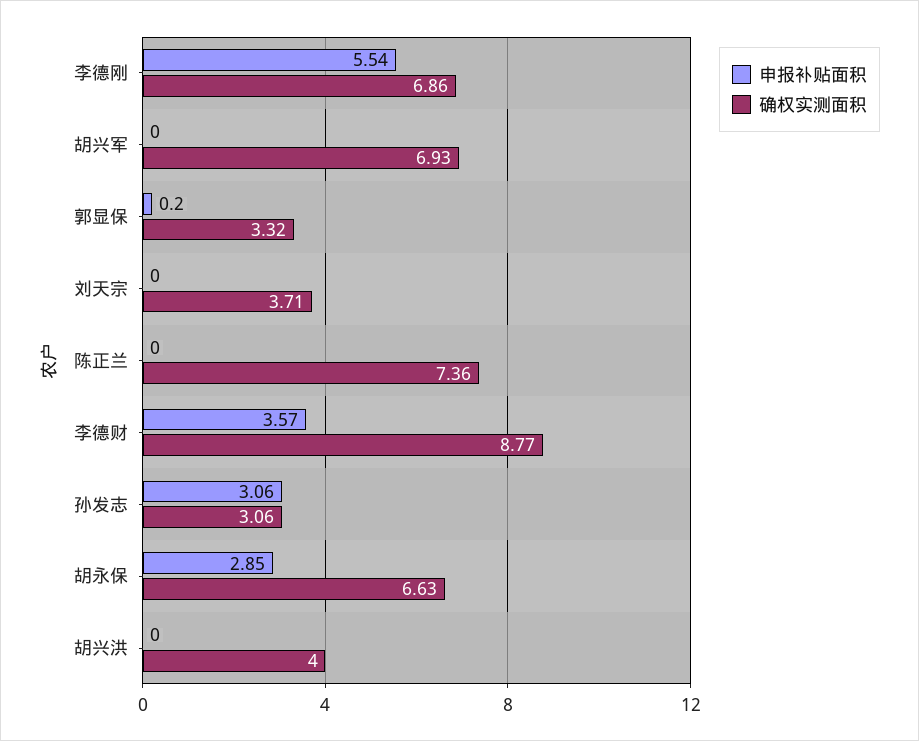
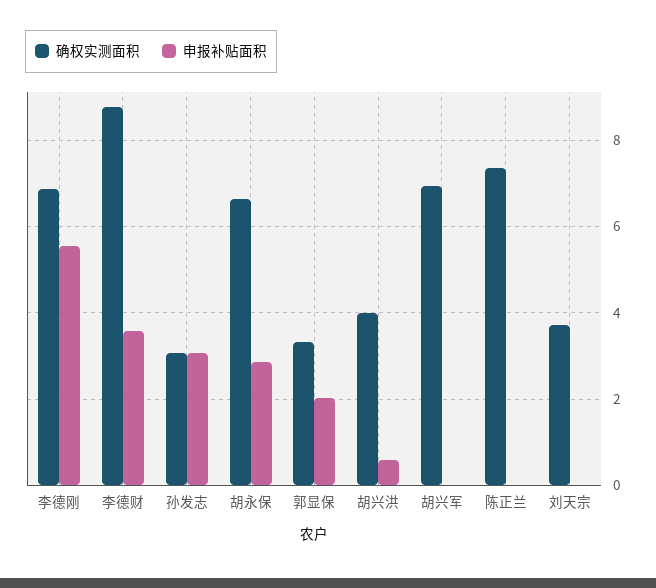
  {
    "申报补贴面积": {
      "李德刚": 5.54,
      "胡兴军": 0,
-     "郭显保": 0.2,
+     "郭显保": 2,
      "刘天宗": 0,
      "陈正兰": 0,
      "李德财": 3.57,
      "孙发志": 3.06,
      "胡永保": 2.85,
-     "胡兴洪": 0
+     "胡兴洪": 0.6
    },
    "确权实测面积": {
      "李德刚": 6.86,
      "胡兴军": 6.93,
      "郭显保": 3.32,
      "刘天宗": 3.71,
      "陈正兰": 7.36,
      "李德财": 8.77,
      "孙发志": 3.06,
      "胡永保": 6.63,
      "胡兴洪": 4
    }
  }

